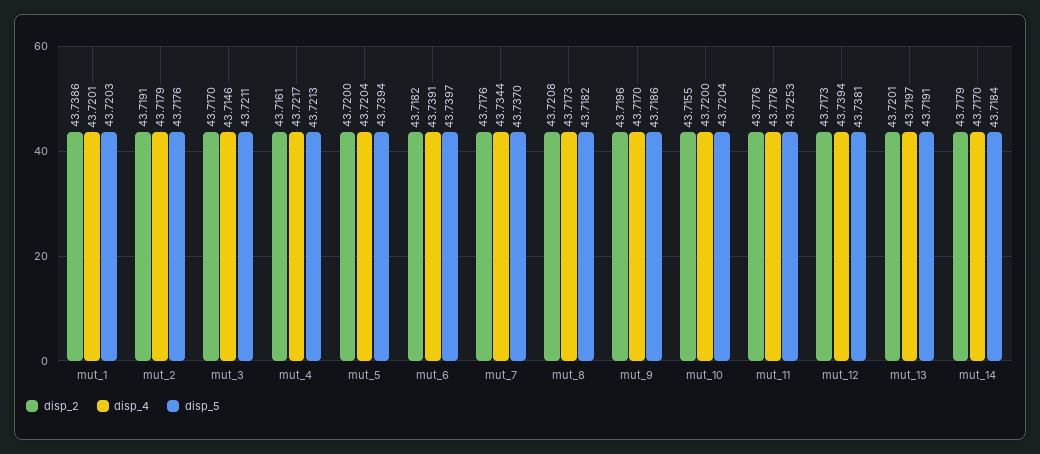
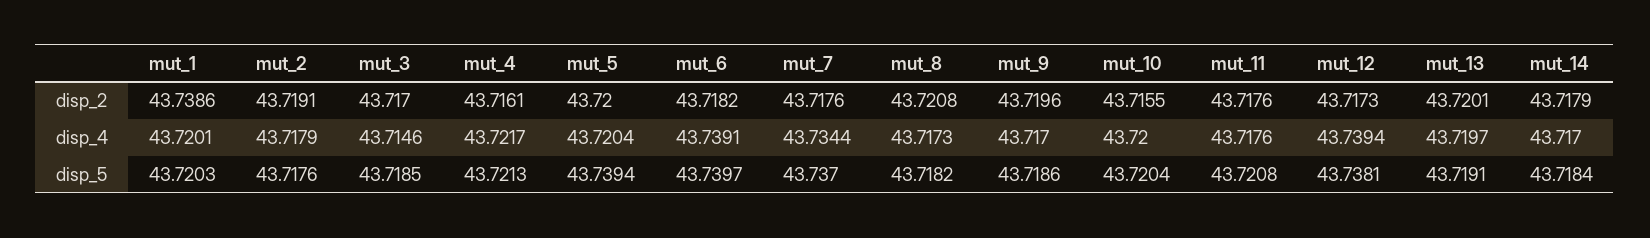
  {
    "disp_2": {
      "mut_1": 43.7386,
      "mut_2": 43.7191,
      "mut_3": 43.717,
      "mut_4": 43.7161,
      "mut_5": 43.72,
      "mut_6": 43.7182,
      "mut_7": 43.7176,
      "mut_8": 43.7208,
      "mut_9": 43.7196,
      "mut_10": 43.7155,
      "mut_11": 43.7176,
      "mut_12": 43.7173,
      "mut_13": 43.7201,
      "mut_14": 43.7179
    },
    "disp_4": {
      "mut_1": 43.7201,
      "mut_2": 43.7179,
      "mut_3": 43.7146,
      "mut_4": 43.7217,
      "mut_5": 43.7204,
      "mut_6": 43.7391,
      "mut_7": 43.7344,
      "mut_8": 43.7173,
      "mut_9": 43.717,
      "mut_10": 43.72,
      "mut_11": 43.7176,
      "mut_12": 43.7394,
      "mut_13": 43.7197,
      "mut_14": 43.717
    },
    "disp_5": {
      "mut_1": 43.7203,
      "mut_2": 43.7176,
-     "mut_3": 43.7211,
+     "mut_3": 43.7185,
      "mut_4": 43.7213,
      "mut_5": 43.7394,
      "mut_6": 43.7397,
      "mut_7": 43.737,
      "mut_8": 43.7182,
      "mut_9": 43.7186,
      "mut_10": 43.7204,
-     "mut_11": 43.7253,
+     "mut_11": 43.7208,
      "mut_12": 43.7381,
      "mut_13": 43.7191,
      "mut_14": 43.7184
    }
  }

